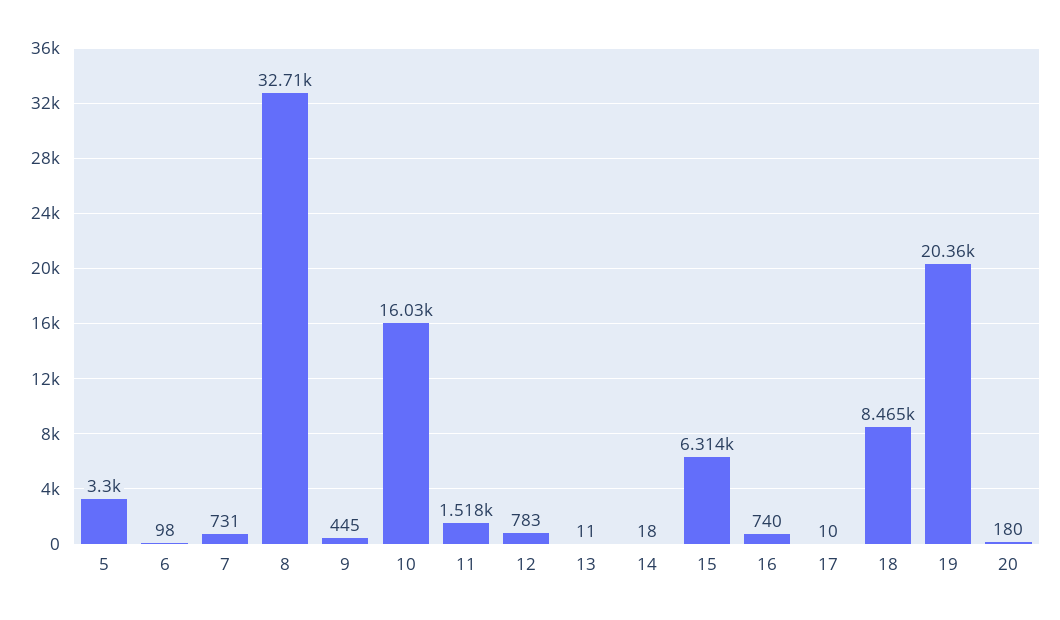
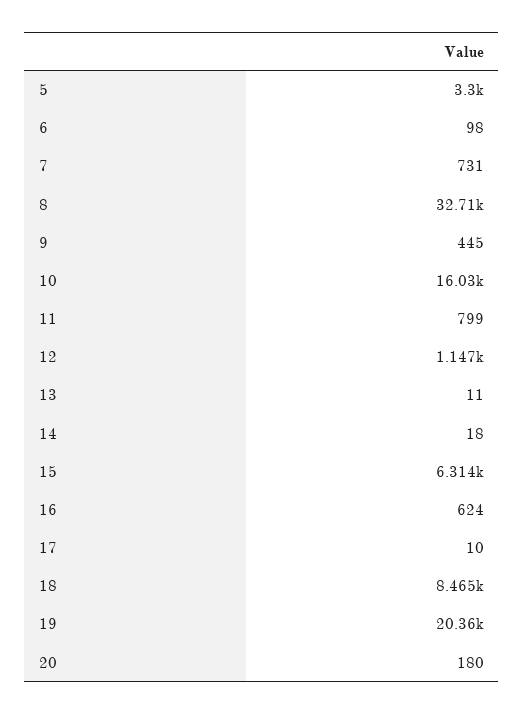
  {
    "5": 3300,
    "6": 98,
    "7": 731,
    "8": 32710,
    "9": 445,
    "10": 16030,
-   "11": 1518,
+   "11": 799,
-   "12": 783,
+   "12": 1147,
    "13": 11,
    "14": 18,
    "15": 6314,
-   "16": 740,
+   "16": 624,
    "17": 10,
    "18": 8465,
    "19": 20360,
    "20": 180
  }

